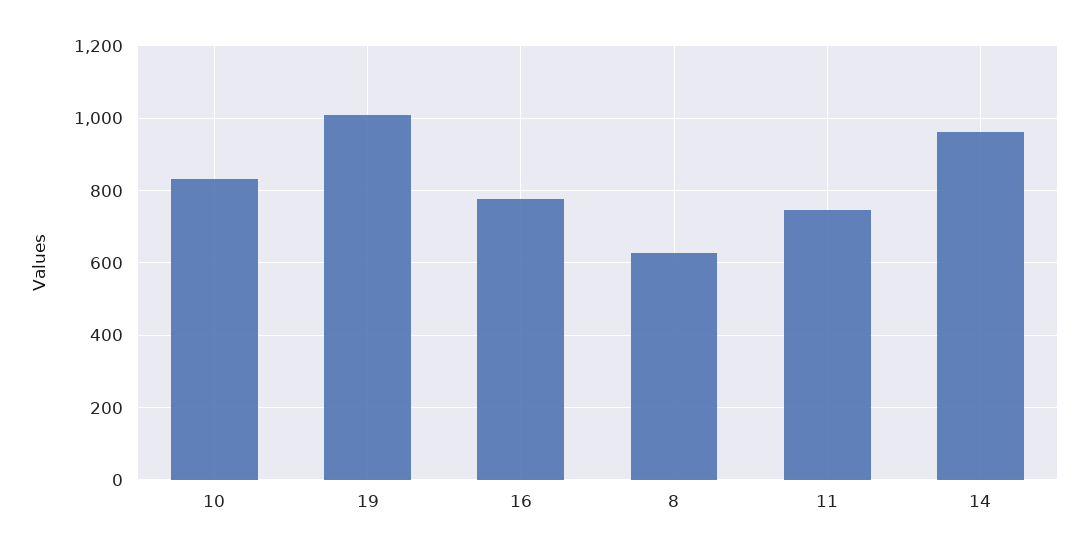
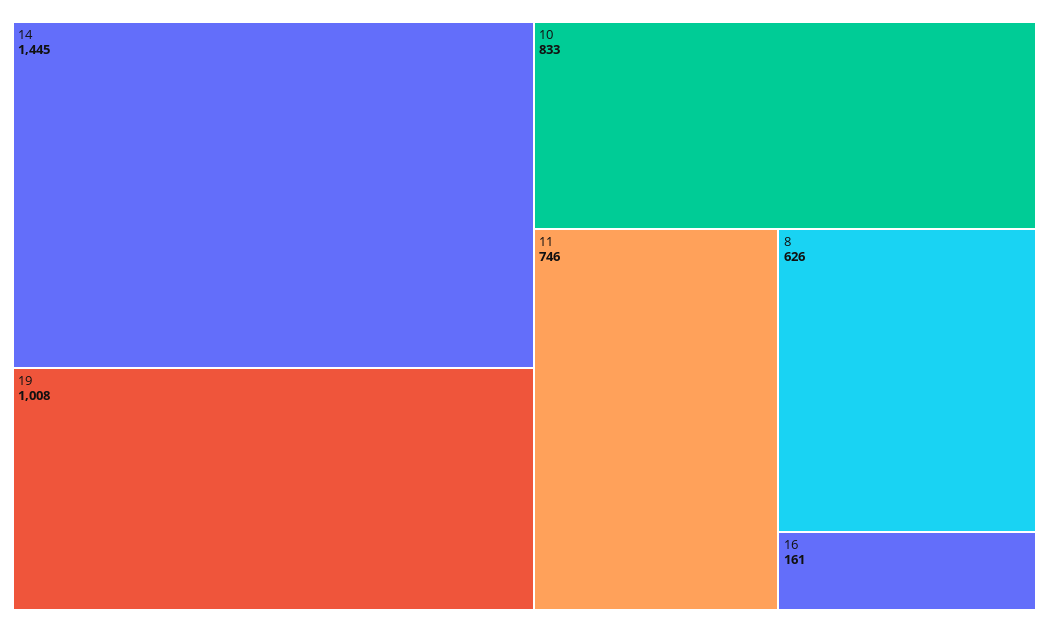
  {
    "10": 833,
    "19": 1008,
-   "16": 780,
+   "16": 161,
    "8": 626,
    "11": 746,
-   "14": 960
+   "14": 1445
  }

